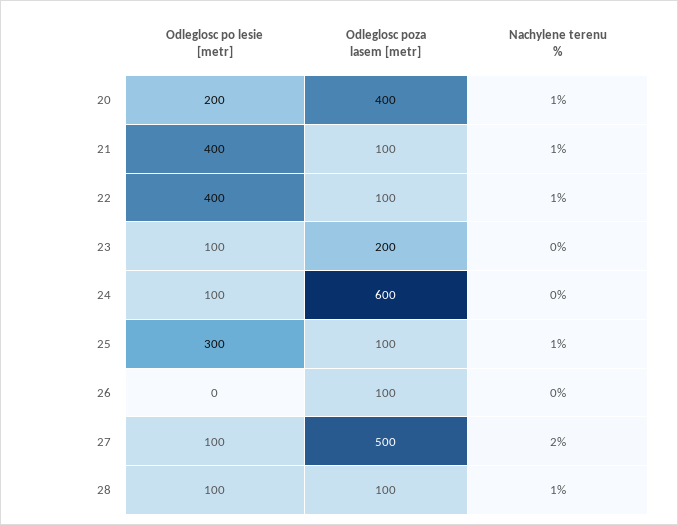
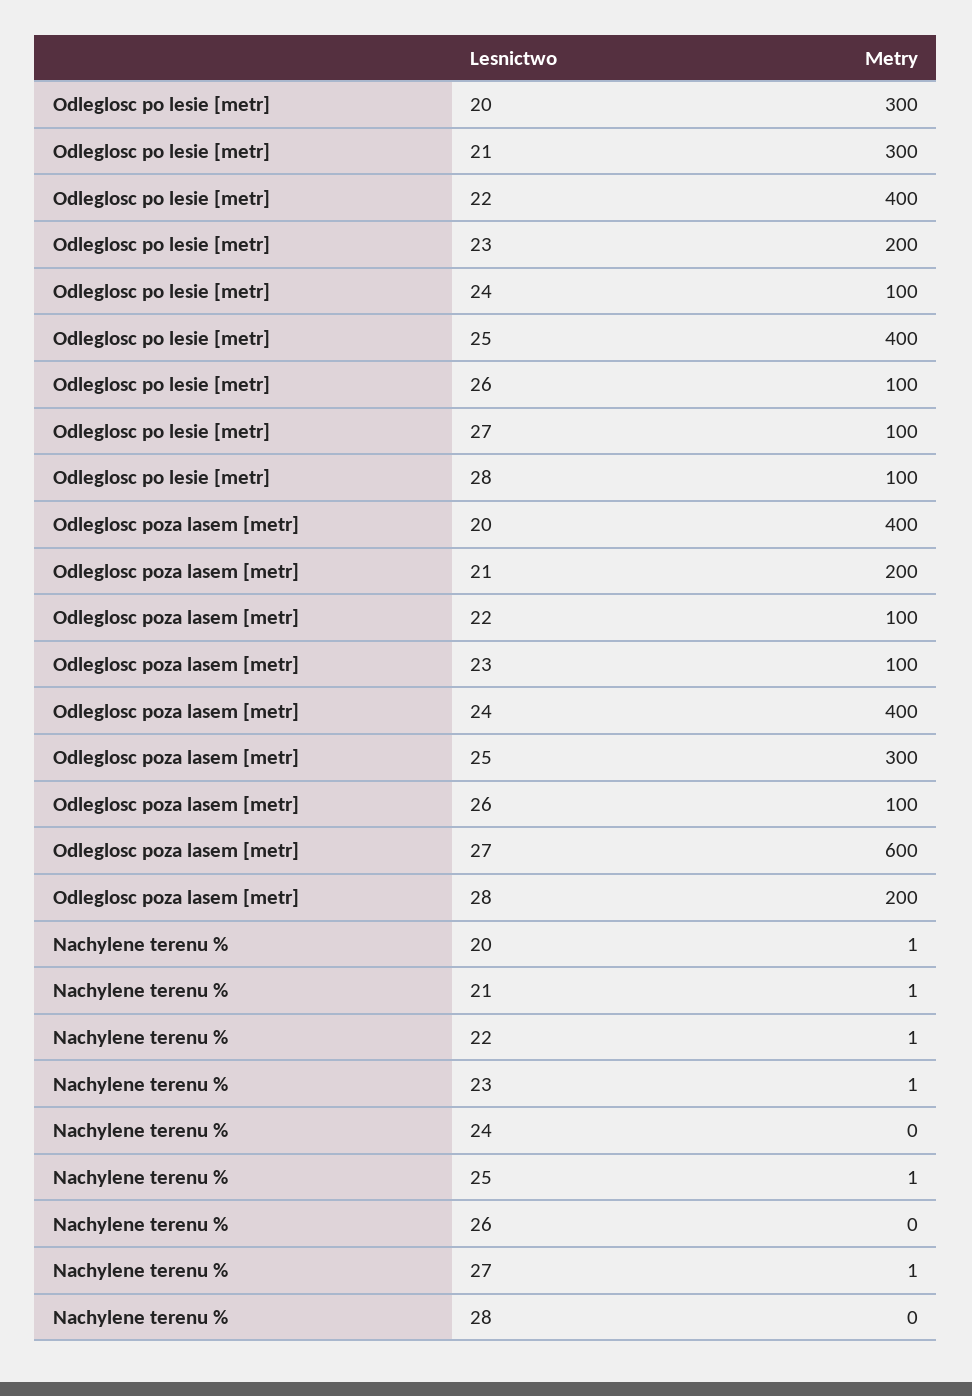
  {
    "Odleglosc po lesie [metr]": {
-     "20": 200,
+     "20": 300,
-     "21": 400,
+     "21": 300,
      "22": 400,
-     "23": 100,
+     "23": 200,
      "24": 100,
-     "25": 300,
+     "25": 400,
-     "26": 0,
+     "26": 100,
      "27": 100,
      "28": 100
    },
    "Odleglosc poza lasem [metr]": {
      "20": 400,
-     "21": 100,
+     "21": 200,
      "22": 100,
-     "23": 200,
+     "23": 100,
-     "24": 600,
+     "24": 400,
-     "25": 100,
+     "25": 300,
      "26": 100,
-     "27": 500,
+     "27": 600,
-     "28": 100
+     "28": 200
    },
    "Nachylene terenu %": {
      "20": 1,
      "21": 1,
      "22": 1,
-     "23": 0,
+     "23": 1,
      "24": 0,
      "25": 1,
      "26": 0,
-     "27": 2,
+     "27": 1,
-     "28": 1
+     "28": 0
    }
  }

